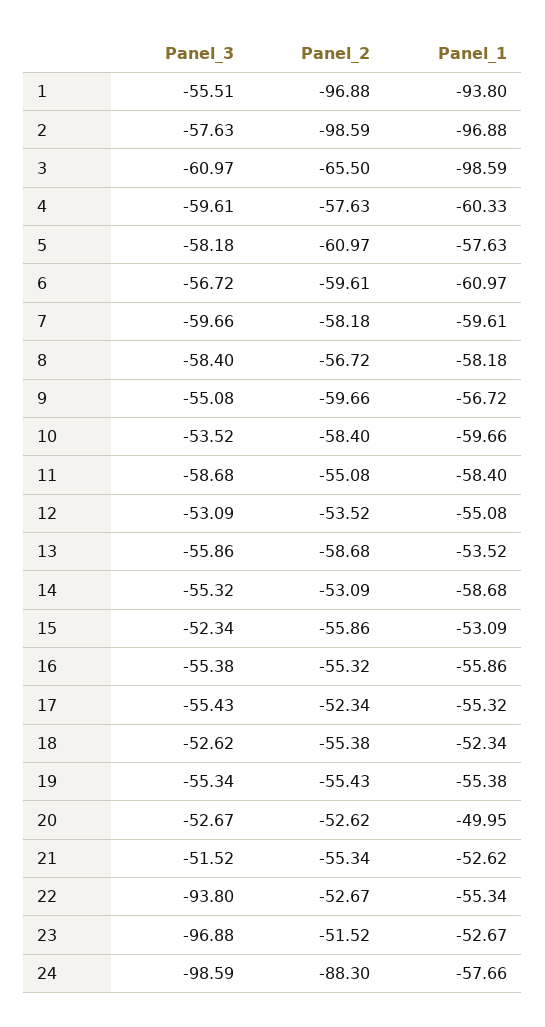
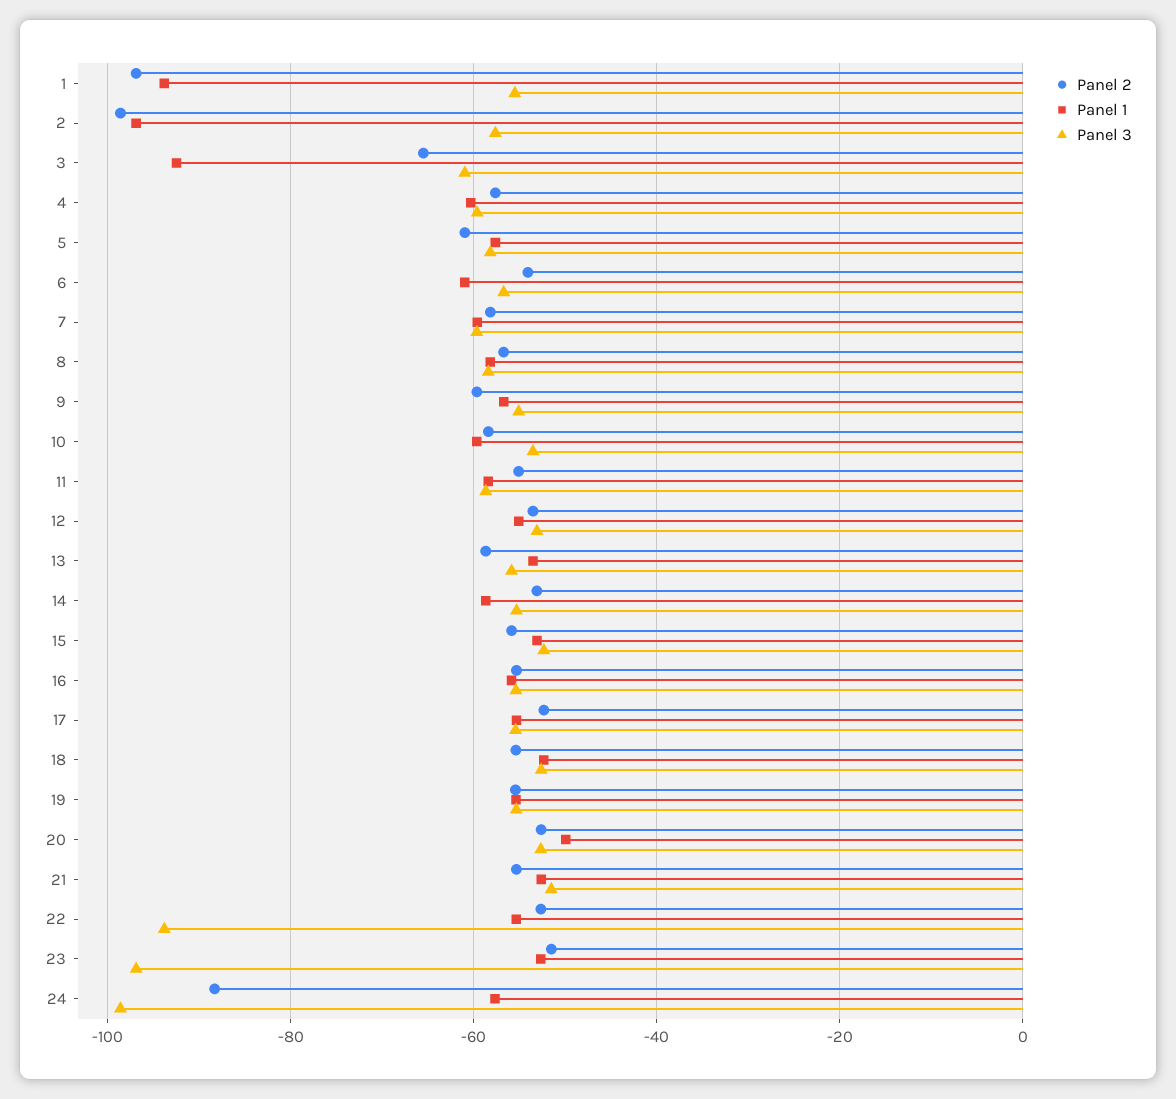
  {
    "Panel_3": {
      "1": -55.51,
      "2": -57.63,
      "3": -60.97,
      "4": -59.61,
      "5": -58.18,
      "6": -56.72,
      "7": -59.66,
      "8": -58.4,
      "9": -55.08,
      "10": -53.52,
      "11": -58.68,
      "12": -53.09,
      "13": -55.86,
      "14": -55.32,
      "15": -52.34,
      "16": -55.38,
      "17": -55.43,
      "18": -52.62,
      "19": -55.34,
      "20": -52.67,
      "21": -51.52,
      "22": -93.8,
      "23": -96.88,
      "24": -98.59
    },
    "Panel_2": {
      "1": -96.88,
      "2": -98.59,
      "3": -65.5,
      "4": -57.63,
      "5": -60.97,
-     "6": -59.61,
+     "6": -54,
      "7": -58.18,
      "8": -56.72,
      "9": -59.66,
      "10": -58.4,
      "11": -55.08,
      "12": -53.52,
      "13": -58.68,
      "14": -53.09,
      "15": -55.86,
      "16": -55.32,
      "17": -52.34,
      "18": -55.38,
      "19": -55.43,
      "20": -52.62,
      "21": -55.34,
      "22": -52.67,
      "23": -51.52,
      "24": -88.3
    },
    "Panel_1": {
      "1": -93.8,
      "2": -96.88,
-     "3": -98.59,
+     "3": -92,
      "4": -60.33,
      "5": -57.63,
      "6": -60.97,
      "7": -59.61,
      "8": -58.18,
      "9": -56.72,
      "10": -59.66,
      "11": -58.4,
      "12": -55.08,
      "13": -53.52,
      "14": -58.68,
      "15": -53.09,
      "16": -55.86,
      "17": -55.32,
      "18": -52.34,
      "19": -55.38,
      "20": -49.95,
      "21": -52.62,
      "22": -55.34,
      "23": -52.67,
      "24": -57.66
    }
  }

